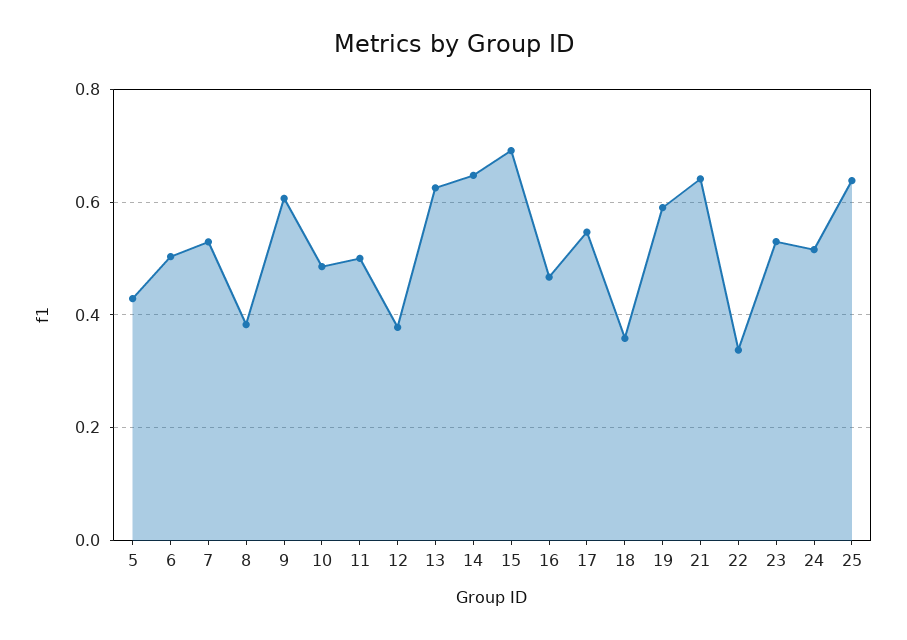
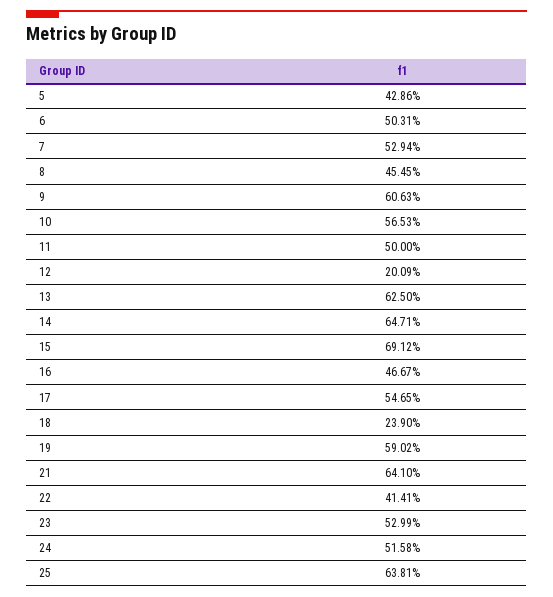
  {
    "5": 0.4286,
    "6": 0.5031,
    "7": 0.5294,
-   "8": 0.38,
+   "8": 0.4545,
    "9": 0.6063,
-   "10": 0.48,
+   "10": 0.5653,
    "11": 0.5,
-   "12": 0.38,
+   "12": 0.2009,
    "13": 0.625,
    "14": 0.6471,
    "15": 0.6912,
    "16": 0.4667,
    "17": 0.5465,
-   "18": 0.36,
+   "18": 0.239,
    "19": 0.5902,
    "21": 0.641,
-   "22": 0.34,
+   "22": 0.4141,
    "23": 0.5299,
    "24": 0.5158,
    "25": 0.6381
  }

